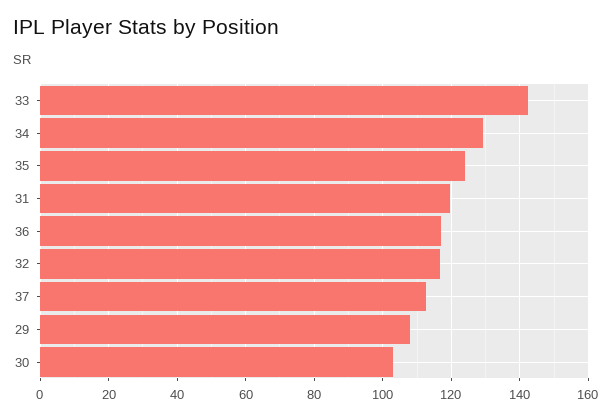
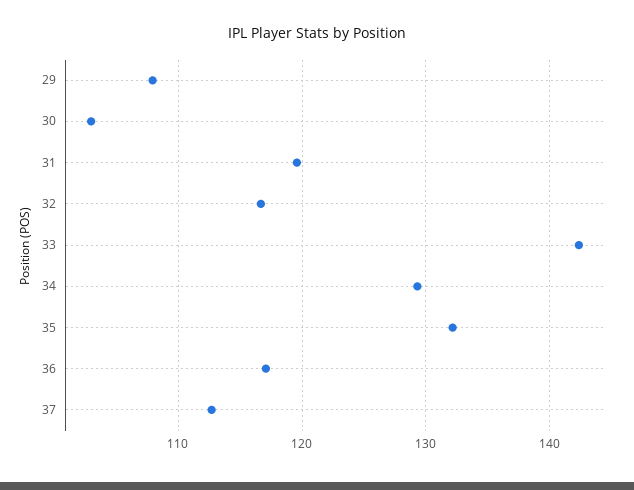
  {
    "33": 142,
    "34": 129,
-   "35": 124,
+   "35": 132,
    "31": 120,
    "36": 117,
    "32": 117,
    "37": 113,
    "29": 108,
    "30": 103
  }

